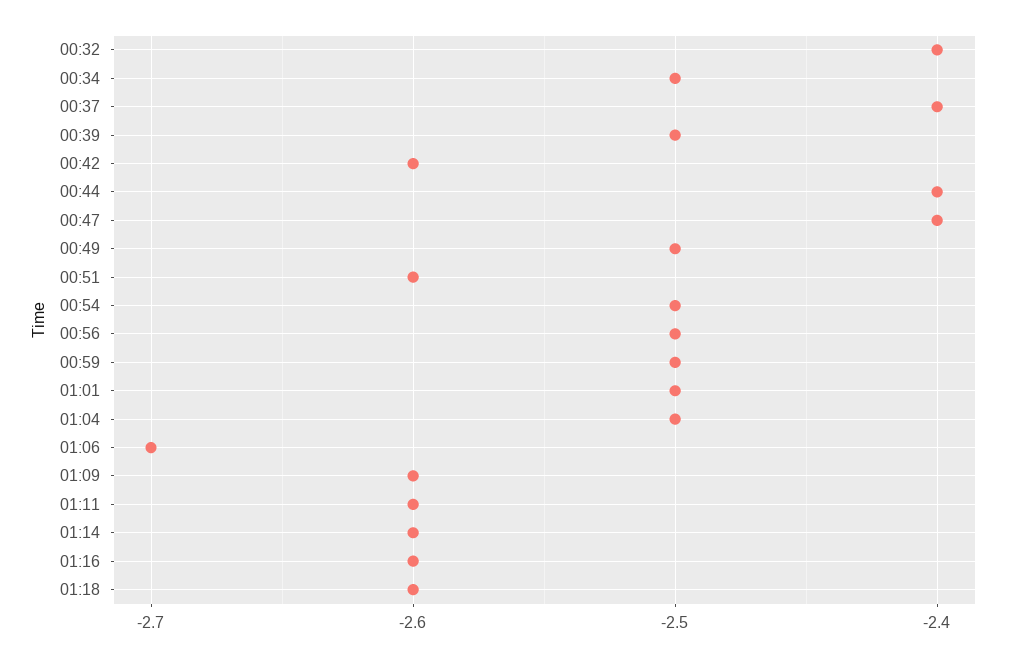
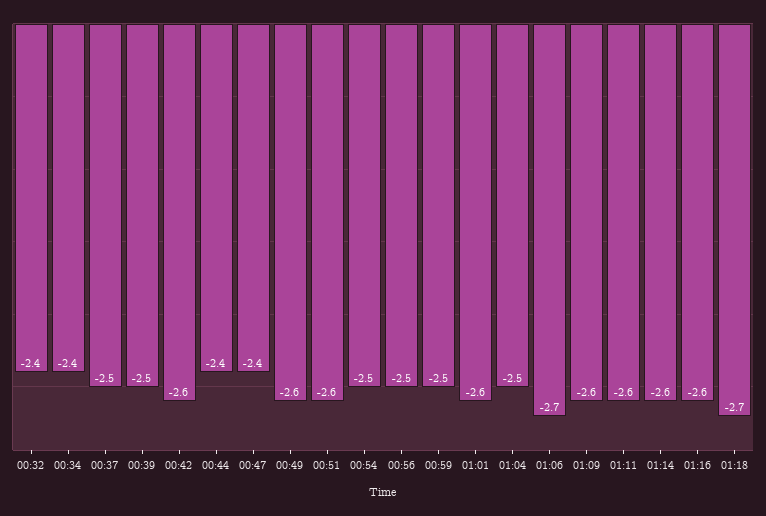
  {
    "00:32": -2.4,
-   "00:34": -2.5,
+   "00:34": -2.4,
-   "00:37": -2.4,
+   "00:37": -2.5,
    "00:39": -2.5,
    "00:42": -2.6,
    "00:44": -2.4,
    "00:47": -2.4,
-   "00:49": -2.5,
+   "00:49": -2.6,
    "00:51": -2.6,
    "00:54": -2.5,
    "00:56": -2.5,
    "00:59": -2.5,
-   "01:01": -2.5,
+   "01:01": -2.6,
    "01:04": -2.5,
    "01:06": -2.7,
    "01:09": -2.6,
    "01:11": -2.6,
    "01:14": -2.6,
    "01:16": -2.6,
-   "01:18": -2.6
+   "01:18": -2.7
  }

